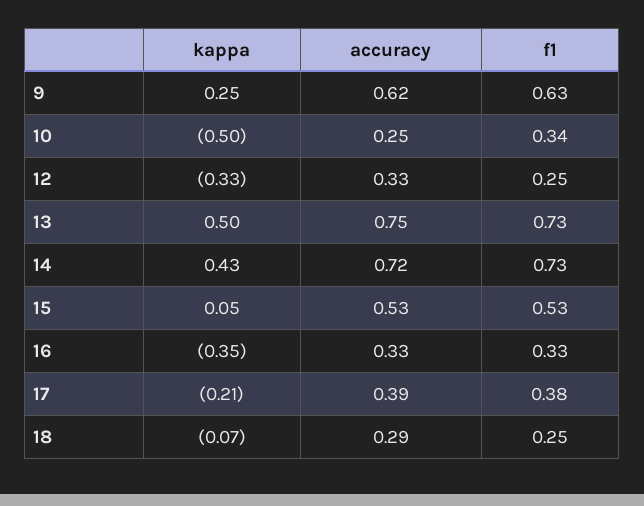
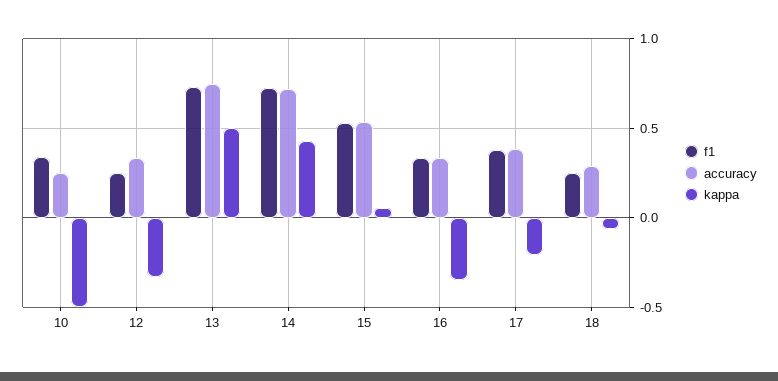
  {
    "kappa": {
-     "9": 0.25,
      "10": -0.5,
      "12": -0.33,
      "13": 0.5,
      "14": 0.43,
      "15": 0.05,
      "16": -0.35,
      "17": -0.21,
      "18": -0.07
    },
    "accuracy": {
-     "9": 0.62,
      "10": 0.25,
      "12": 0.33,
      "13": 0.75,
      "14": 0.72,
      "15": 0.53,
      "16": 0.33,
      "17": 0.39,
      "18": 0.29
    },
    "f1": {
-     "9": 0.63,
      "10": 0.34,
      "12": 0.25,
      "13": 0.73,
      "14": 0.73,
      "15": 0.53,
      "16": 0.33,
      "17": 0.38,
      "18": 0.25
    }
  }

